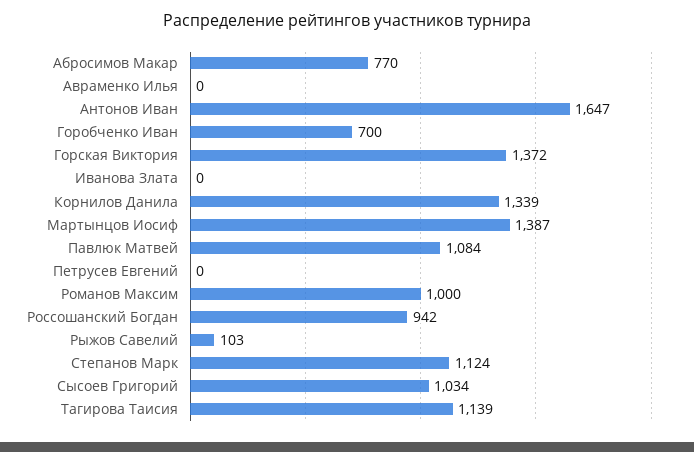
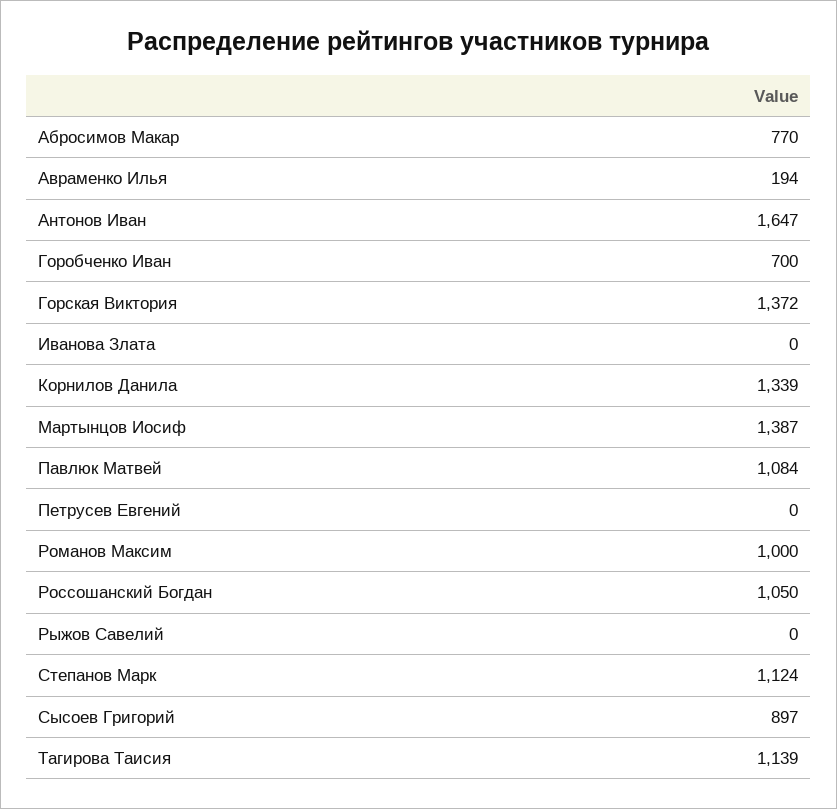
  {
    "Абросимов Макар": 770,
-   "Авраменко Илья": 0,
+   "Авраменко Илья": 194,
    "Антонов Иван": 1647,
    "Горобченко Иван": 700,
    "Горская Виктория": 1372,
    "Иванова Злата": 0,
    "Корнилов Данила": 1339,
    "Мартынцов Иосиф": 1387,
    "Павлюк Матвей": 1084,
    "Петрусев Евгений": 0,
    "Романов Максим": 1000,
-   "Россошанский Богдан": 942,
+   "Россошанский Богдан": 1050,
-   "Рыжов Савелий": 103,
+   "Рыжов Савелий": 0,
    "Степанов Марк": 1124,
-   "Сысоев Григорий": 1034,
+   "Сысоев Григорий": 897,
    "Тагирова Таисия": 1139
  }

